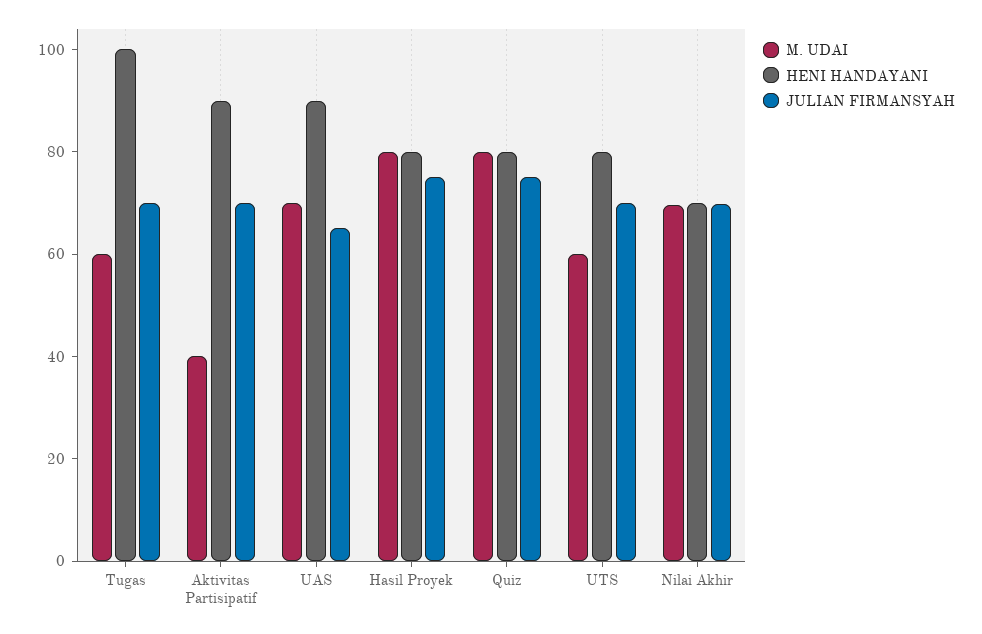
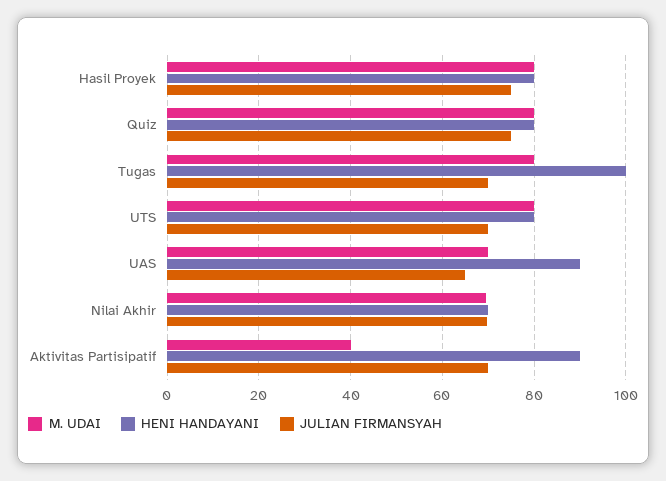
  {
    "M. UDAI": {
-     "Tugas": 60,
+     "Tugas": 80,
      "Aktivitas Partisipatif": 40,
      "UAS": 70,
      "Hasil Proyek": 80,
      "Quiz": 80,
-     "UTS": 60,
+     "UTS": 80,
      "Nilai Akhir": 70
    },
    "HENI HANDAYANI": {
      "Tugas": 100,
      "Aktivitas Partisipatif": 90,
      "UAS": 90,
      "Hasil Proyek": 80,
      "Quiz": 80,
      "UTS": 80,
      "Nilai Akhir": 70
    },
    "JULIAN FIRMANSYAH": {
      "Tugas": 70,
      "Aktivitas Partisipatif": 70,
      "UAS": 66,
      "Hasil Proyek": 76,
      "Quiz": 76,
      "UTS": 70,
      "Nilai Akhir": 70
    }
  }

